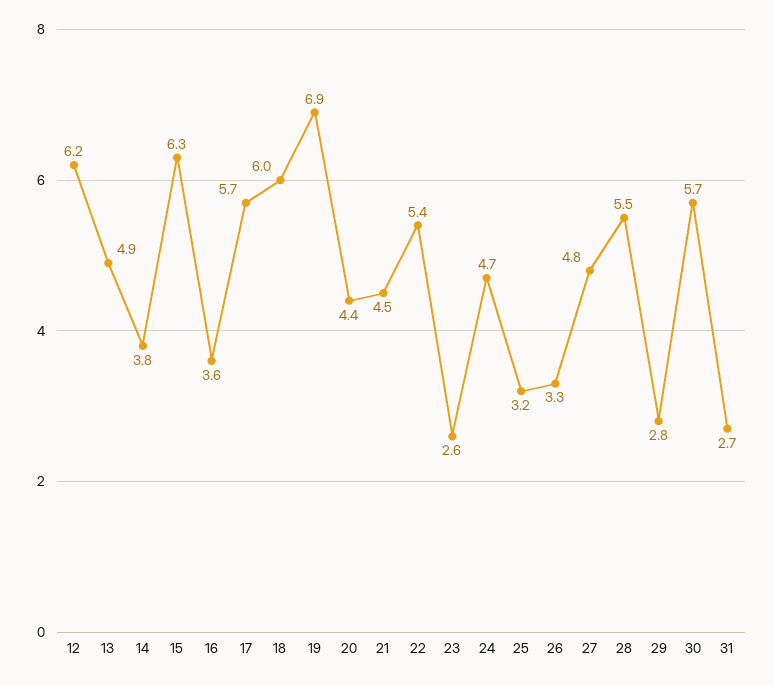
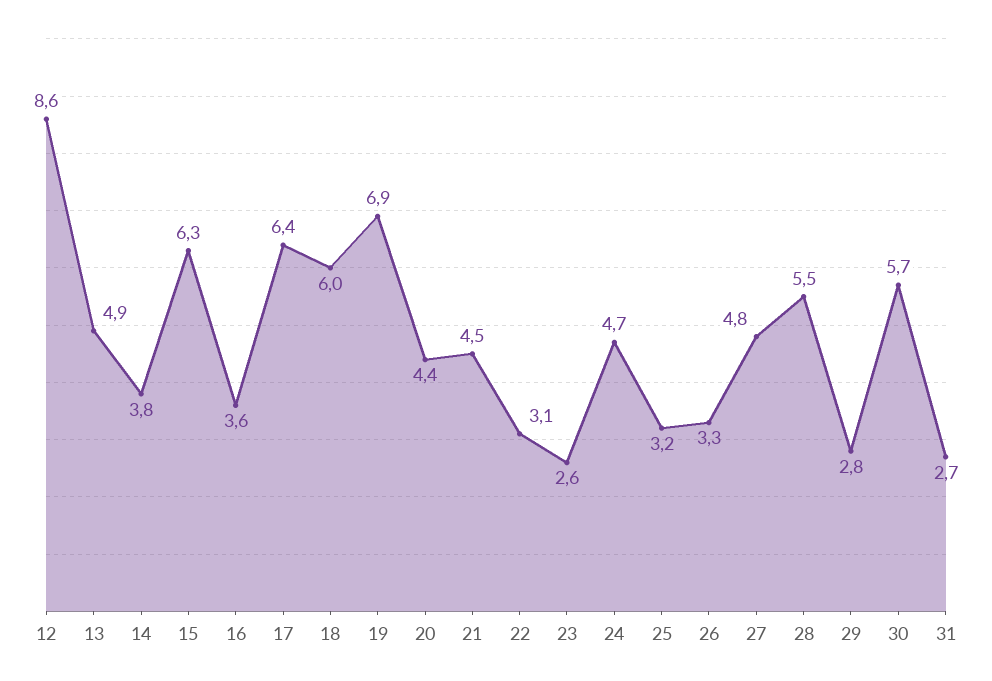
  {
-   "12": 6.2,
+   "12": 8.6,
    "13": 4.9,
    "14": 3.8,
    "15": 6.3,
    "16": 3.6,
-   "17": 5.7,
+   "17": 6.4,
    "18": 6,
    "19": 6.9,
    "20": 4.4,
    "21": 4.5,
-   "22": 5.4,
+   "22": 3.1,
    "23": 2.6,
    "24": 4.7,
    "25": 3.2,
    "26": 3.3,
    "27": 4.8,
    "28": 5.5,
    "29": 2.8,
    "30": 5.7,
    "31": 2.7
  }

